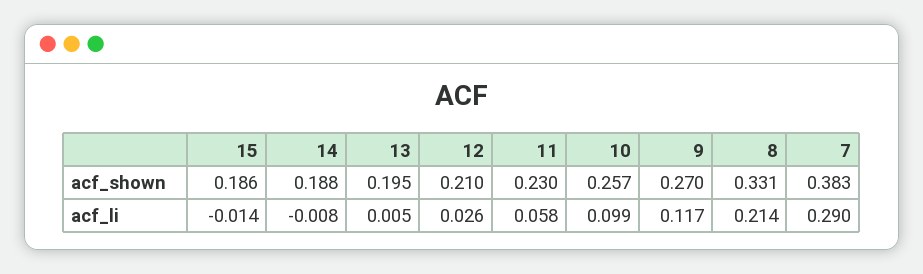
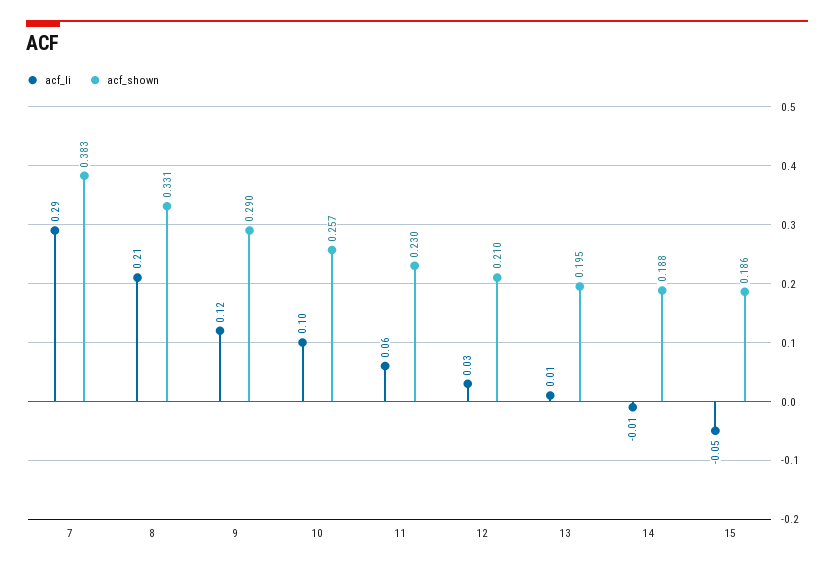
  {
    "acf_shown": {
      "15": 0.186,
      "14": 0.188,
      "13": 0.195,
      "12": 0.21,
      "11": 0.23,
      "10": 0.257,
-     "9": 0.27,
+     "9": 0.29,
      "8": 0.331,
      "7": 0.383
    },
    "acf_li": {
-     "15": -0.014,
+     "15": -0.05,
      "14": -0.008,
      "13": 0.005,
      "12": 0.026,
      "11": 0.058,
      "10": 0.099,
      "9": 0.117,
      "8": 0.214,
      "7": 0.29
    }
  }

